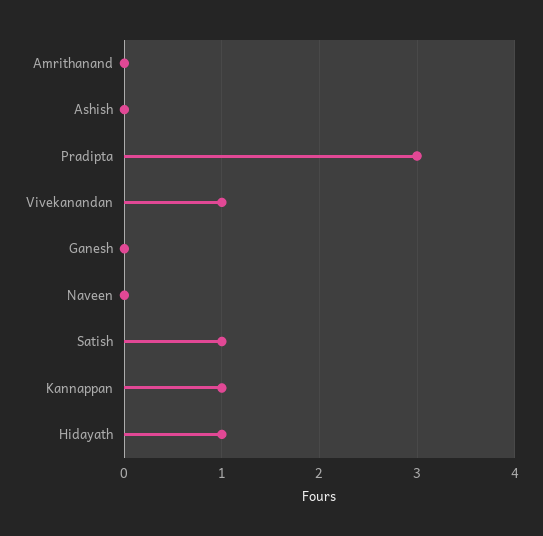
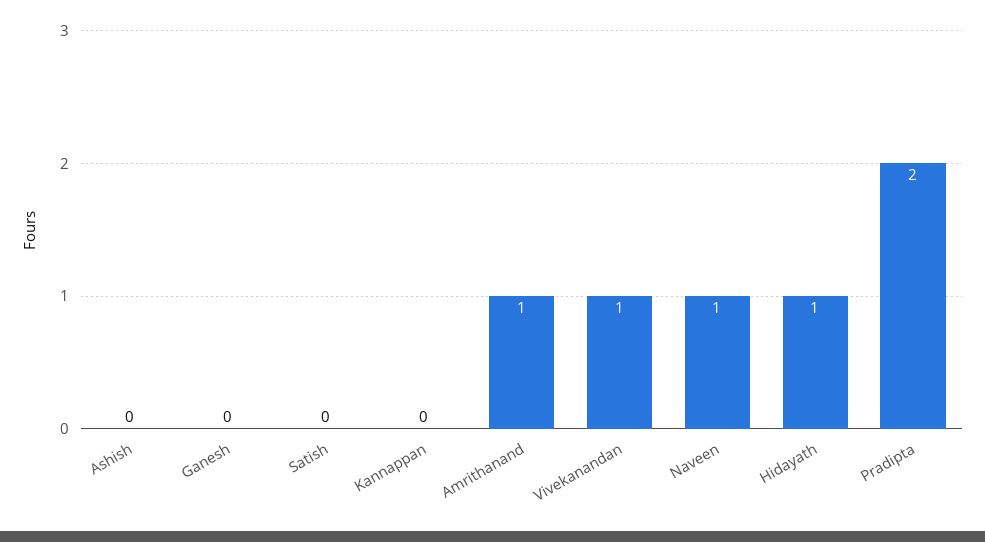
  {
-   "Amrithanand": 0,
+   "Amrithanand": 1,
    "Ashish": 0,
-   "Pradipta": 3,
+   "Pradipta": 2,
    "Vivekanandan": 1,
    "Ganesh": 0,
-   "Naveen": 0,
+   "Naveen": 1,
-   "Satish": 1,
+   "Satish": 0,
-   "Kannappan": 1,
+   "Kannappan": 0,
    "Hidayath": 1
  }

